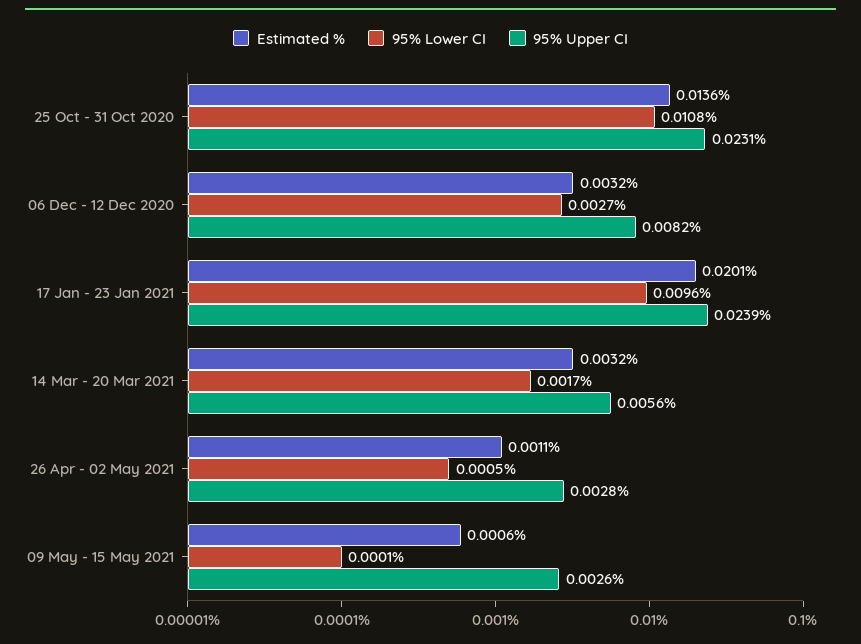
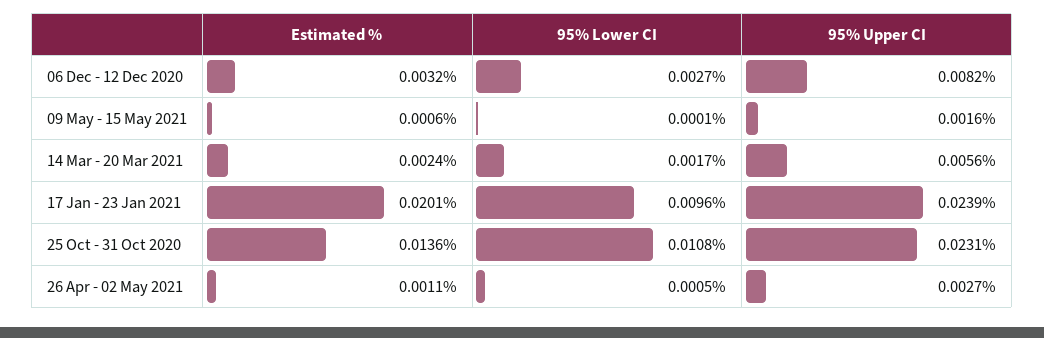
  {
    "Estimated %": {
      "25 Oct - 31 Oct 2020": 0.0136,
      "06 Dec - 12 Dec 2020": 0.0032,
      "17 Jan - 23 Jan 2021": 0.0201,
-     "14 Mar - 20 Mar 2021": 0.0032,
+     "14 Mar - 20 Mar 2021": 0.0024,
      "26 Apr - 02 May 2021": 0.0011,
      "09 May - 15 May 2021": 0.0006
    },
    "95% Lower CI": {
      "25 Oct - 31 Oct 2020": 0.0108,
      "06 Dec - 12 Dec 2020": 0.0027,
      "17 Jan - 23 Jan 2021": 0.0096,
      "14 Mar - 20 Mar 2021": 0.0017,
      "26 Apr - 02 May 2021": 0.0005,
      "09 May - 15 May 2021": 0.0001
    },
    "95% Upper CI": {
      "25 Oct - 31 Oct 2020": 0.0231,
      "06 Dec - 12 Dec 2020": 0.0082,
      "17 Jan - 23 Jan 2021": 0.0239,
      "14 Mar - 20 Mar 2021": 0.0056,
-     "26 Apr - 02 May 2021": 0.0028,
+     "26 Apr - 02 May 2021": 0.0027,
-     "09 May - 15 May 2021": 0.0026
+     "09 May - 15 May 2021": 0.0016
    }
  }

